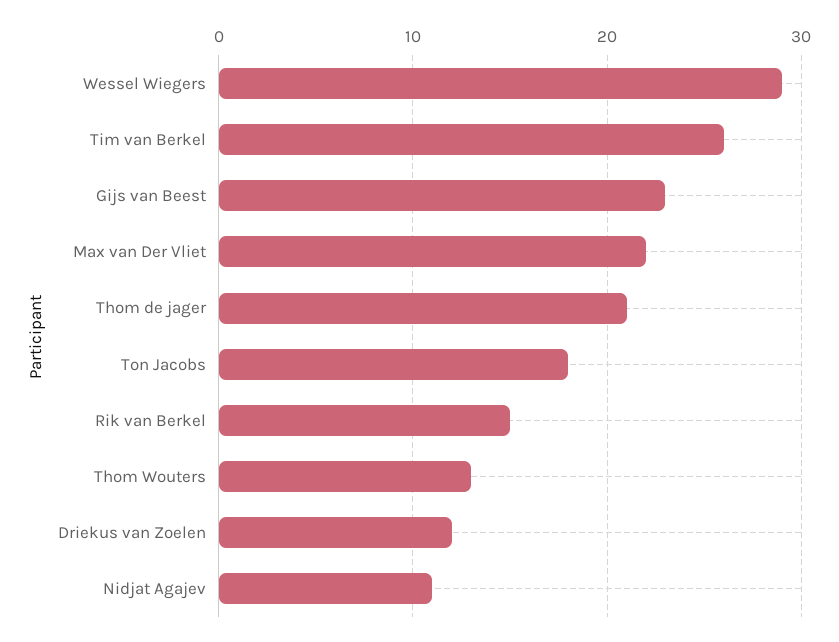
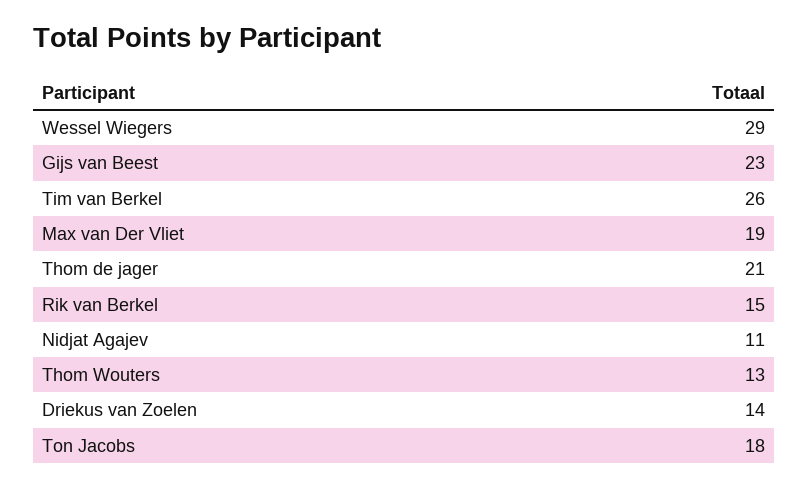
  {
    "Wessel Wiegers": 29,
    "Tim van Berkel": 26,
    "Gijs van Beest": 23,
-   "Max van Der Vliet": 22,
+   "Max van Der Vliet": 19,
    "Thom de jager": 21,
    "Ton Jacobs": 18,
    "Rik van Berkel": 15,
    "Thom Wouters": 13,
-   "Driekus van Zoelen": 12,
+   "Driekus van Zoelen": 14,
    "Nidjat Agajev": 11
  }

